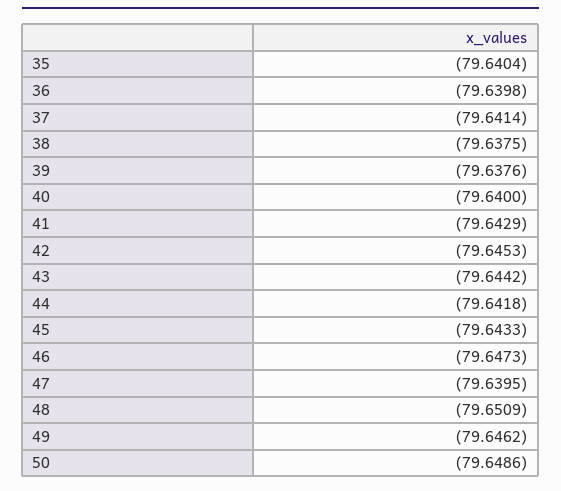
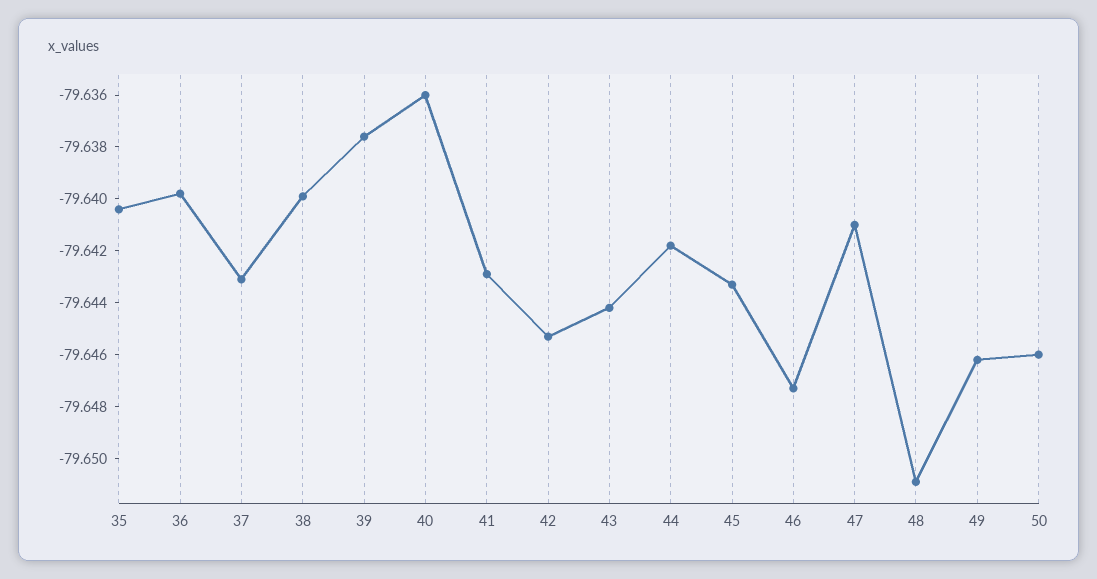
  {
    "35": -79.6404,
    "36": -79.6398,
-   "37": -79.6414,
+   "37": -79.643,
-   "38": -79.6375,
+   "38": -79.64,
    "39": -79.6376,
-   "40": -79.64,
+   "40": -79.636,
    "41": -79.6429,
    "42": -79.6453,
    "43": -79.6442,
    "44": -79.6418,
    "45": -79.6433,
    "46": -79.6473,
-   "47": -79.6395,
+   "47": -79.641,
    "48": -79.6509,
    "49": -79.6462,
-   "50": -79.6486
+   "50": -79.646
  }

